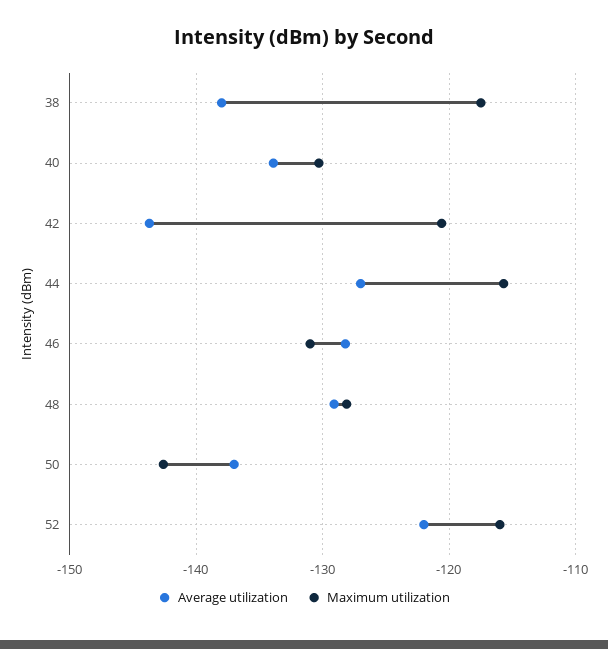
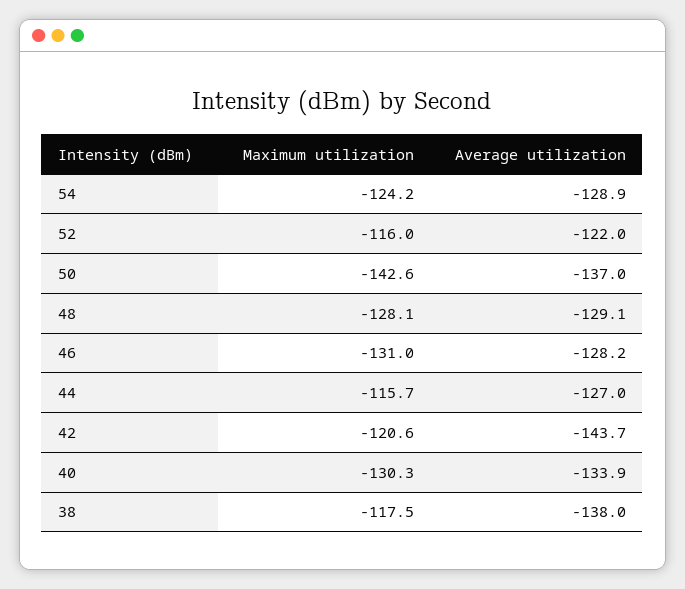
  {
    "Average utilization": {
      "38": -138,
      "40": -133.9,
      "42": -143.7,
      "44": -127,
      "46": -128.2,
      "48": -129.1,
      "50": -137,
-     "52": -122
+     "52": -122,
+     "54": -128.9
    },
    "Maximum utilization": {
      "38": -117.5,
      "40": -130.3,
      "42": -120.6,
      "44": -115.7,
      "46": -131,
      "48": -128.1,
      "50": -142.6,
-     "52": -116
+     "52": -116,
+     "54": -124.2
    }
  }

